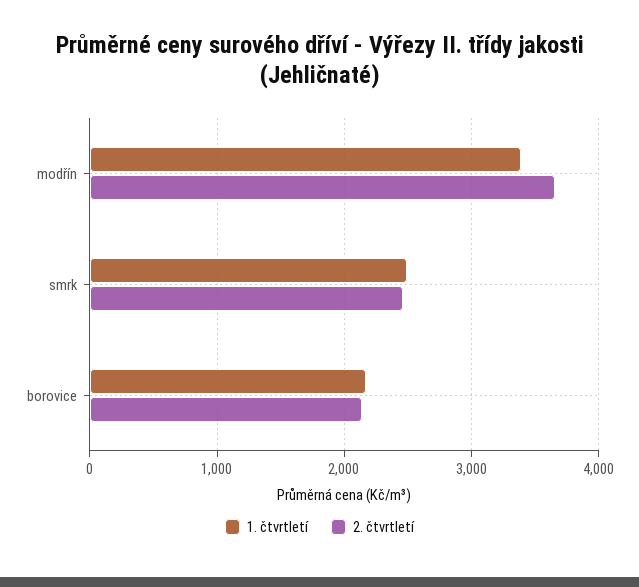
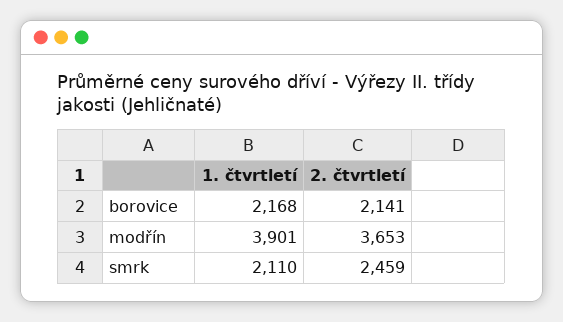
  {
    "1. čtvrtletí": {
-     "modřín": 3400,
+     "modřín": 3901,
-     "smrk": 2500,
+     "smrk": 2110,
      "borovice": 2168
    },
    "2. čtvrtletí": {
      "modřín": 3653,
      "smrk": 2459,
      "borovice": 2141
    }
  }

